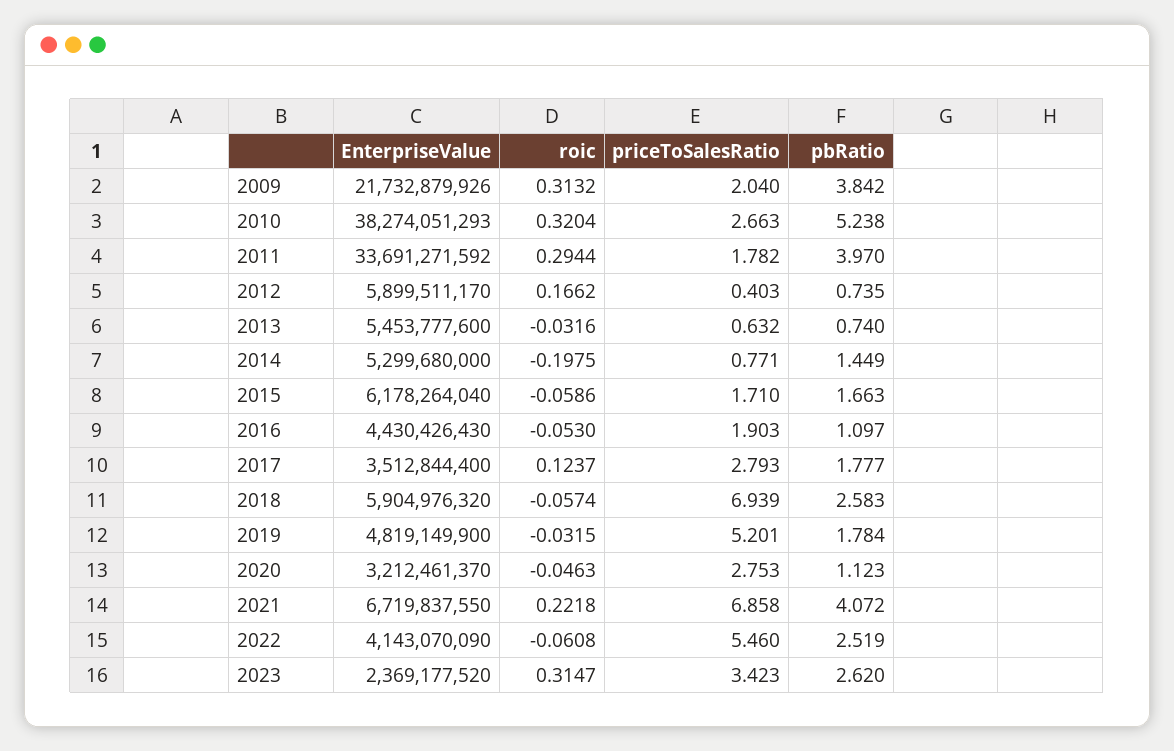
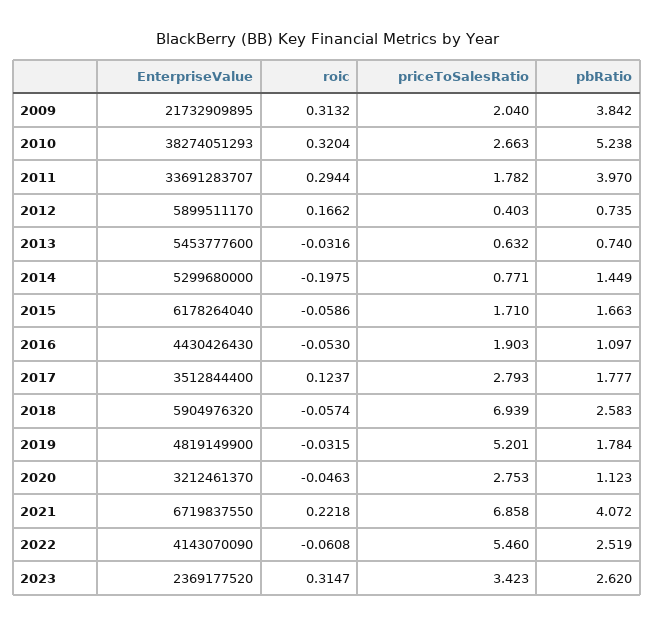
  {
    "EnterpriseValue": {
-     "2009": 21732879926,
+     "2009": 21732909895,
      "2010": 38274051293,
-     "2011": 33691271592,
+     "2011": 33691283707,
      "2012": 5899511170,
      "2013": 5453777600,
      "2014": 5299680000,
      "2015": 6178264040,
      "2016": 4430426430,
      "2017": 3512844400,
      "2018": 5904976320,
      "2019": 4819149900,
      "2020": 3212461370,
      "2021": 6719837550,
      "2022": 4143070090,
      "2023": 2369177520
    },
    "roic": {
      "2009": 0.3132,
      "2010": 0.3204,
      "2011": 0.2944,
      "2012": 0.1662,
      "2013": -0.0316,
      "2014": -0.1975,
      "2015": -0.0586,
      "2016": -0.053,
      "2017": 0.1237,
      "2018": -0.0574,
      "2019": -0.0315,
      "2020": -0.0463,
      "2021": 0.2218,
      "2022": -0.0608,
      "2023": 0.3147
    },
    "priceToSalesRatio": {
      "2009": 2.04,
      "2010": 2.663,
      "2011": 1.782,
      "2012": 0.403,
      "2013": 0.632,
      "2014": 0.771,
      "2015": 1.71,
      "2016": 1.903,
      "2017": 2.793,
      "2018": 6.939,
      "2019": 5.201,
      "2020": 2.753,
      "2021": 6.858,
      "2022": 5.46,
      "2023": 3.423
    },
    "pbRatio": {
      "2009": 3.842,
      "2010": 5.238,
      "2011": 3.97,
      "2012": 0.735,
      "2013": 0.74,
      "2014": 1.449,
      "2015": 1.663,
      "2016": 1.097,
      "2017": 1.777,
      "2018": 2.583,
      "2019": 1.784,
      "2020": 1.123,
      "2021": 4.072,
      "2022": 2.519,
      "2023": 2.62
    }
  }

